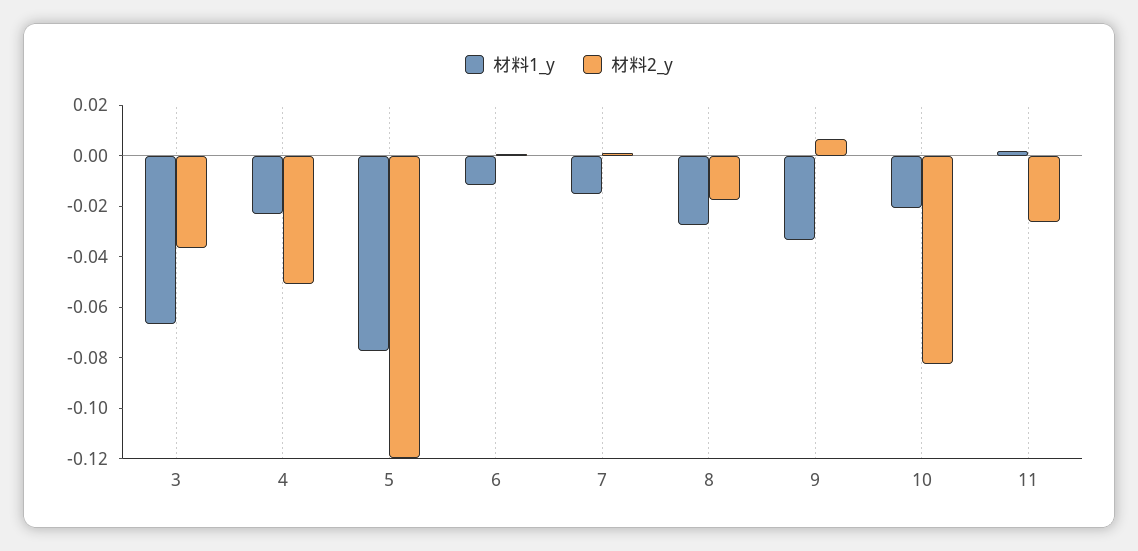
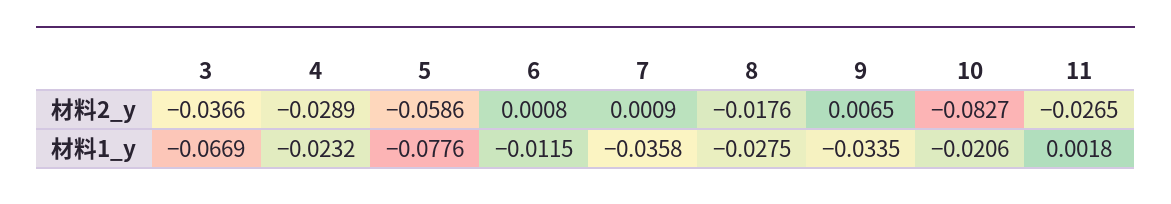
  {
    "材料1_y": {
      "3": -0.0669,
      "4": -0.0232,
      "5": -0.0776,
      "6": -0.0115,
-     "7": -0.015,
+     "7": -0.0358,
      "8": -0.0275,
      "9": -0.0335,
      "10": -0.0206,
      "11": 0.0018
    },
    "材料2_y": {
      "3": -0.0366,
-     "4": -0.05,
+     "4": -0.0289,
-     "5": -0.12,
+     "5": -0.0586,
      "6": 0.0008,
      "7": 0.0009,
      "8": -0.0176,
      "9": 0.0065,
      "10": -0.0827,
      "11": -0.0265
    }
  }

